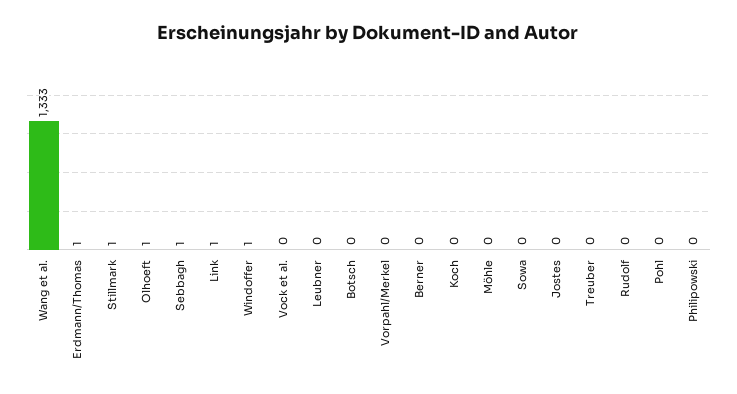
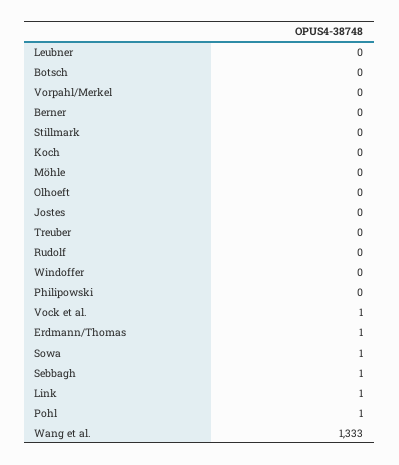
  {
    "Wang et al.": 1333,
    "Erdmann/Thomas": 1,
-   "Stillmark": 1,
+   "Stillmark": 0,
-   "Olhoeft": 1,
+   "Olhoeft": 0,
    "Sebbagh": 1,
    "Link": 1,
-   "Windoffer": 1,
+   "Windoffer": 0,
-   "Vock et al.": 0,
+   "Vock et al.": 1,
    "Leubner": 0,
    "Botsch": 0,
    "Vorpahl/Merkel": 0,
    "Berner": 0,
    "Koch": 0,
    "Möhle": 0,
-   "Sowa": 0,
+   "Sowa": 1,
    "Jostes": 0,
    "Treuber": 0,
    "Rudolf": 0,
-   "Pohl": 0,
+   "Pohl": 1,
    "Philipowski": 0
  }

